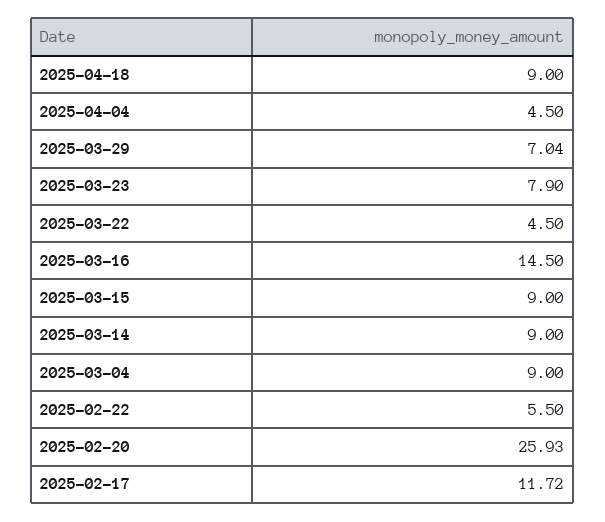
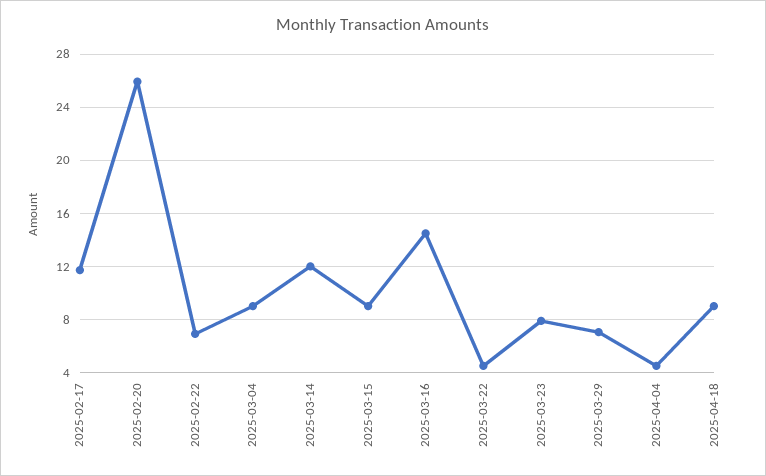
  {
    "2025-04-18": 9,
    "2025-04-04": 4.5,
    "2025-03-29": 7.04,
    "2025-03-23": 7.9,
    "2025-03-22": 4.5,
    "2025-03-16": 14.5,
    "2025-03-15": 9,
-   "2025-03-14": 9,
+   "2025-03-14": 12,
    "2025-03-04": 9,
-   "2025-02-22": 5.5,
+   "2025-02-22": 7,
    "2025-02-20": 25.93,
    "2025-02-17": 11.72
  }

